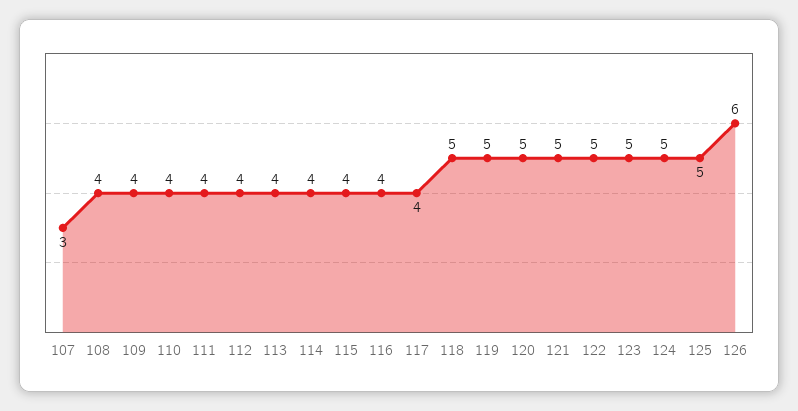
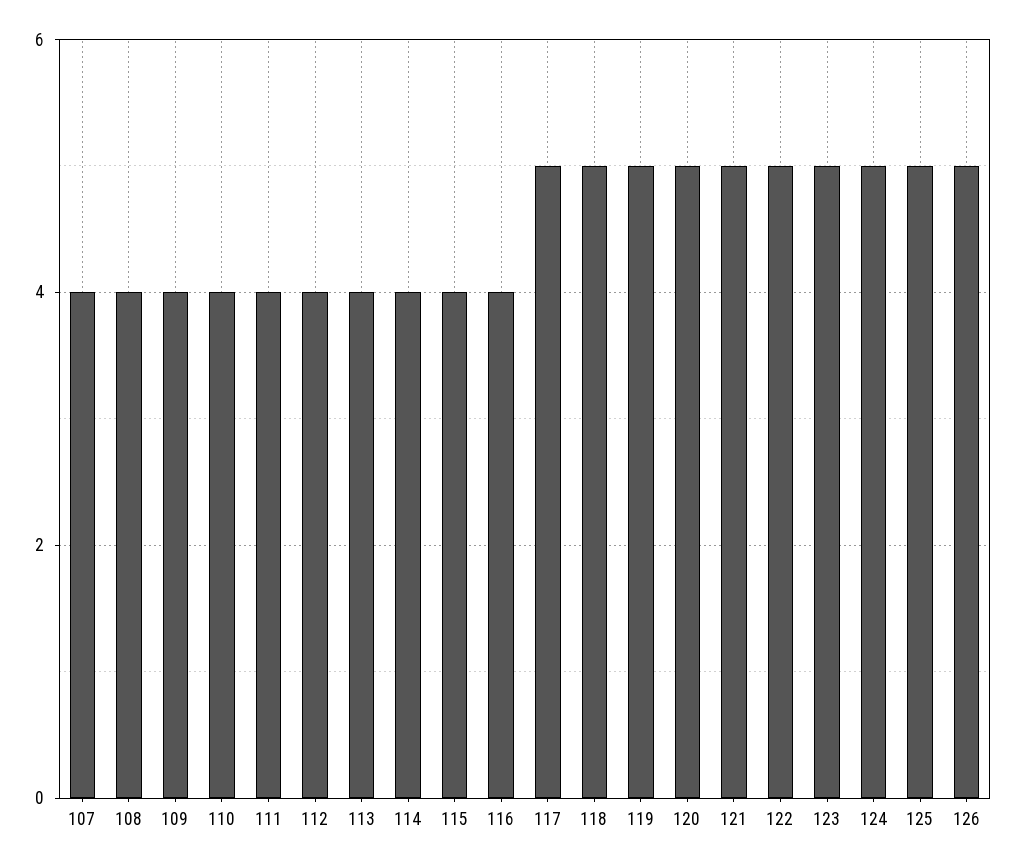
  {
-   "107": 3,
+   "107": 4,
    "108": 4,
    "109": 4,
    "110": 4,
    "111": 4,
    "112": 4,
    "113": 4,
    "114": 4,
    "115": 4,
    "116": 4,
-   "117": 4,
+   "117": 5,
    "118": 5,
    "119": 5,
    "120": 5,
    "121": 5,
    "122": 5,
    "123": 5,
    "124": 5,
    "125": 5,
-   "126": 6
+   "126": 5
  }

